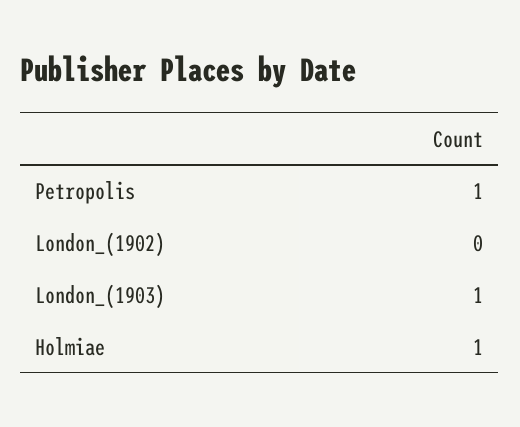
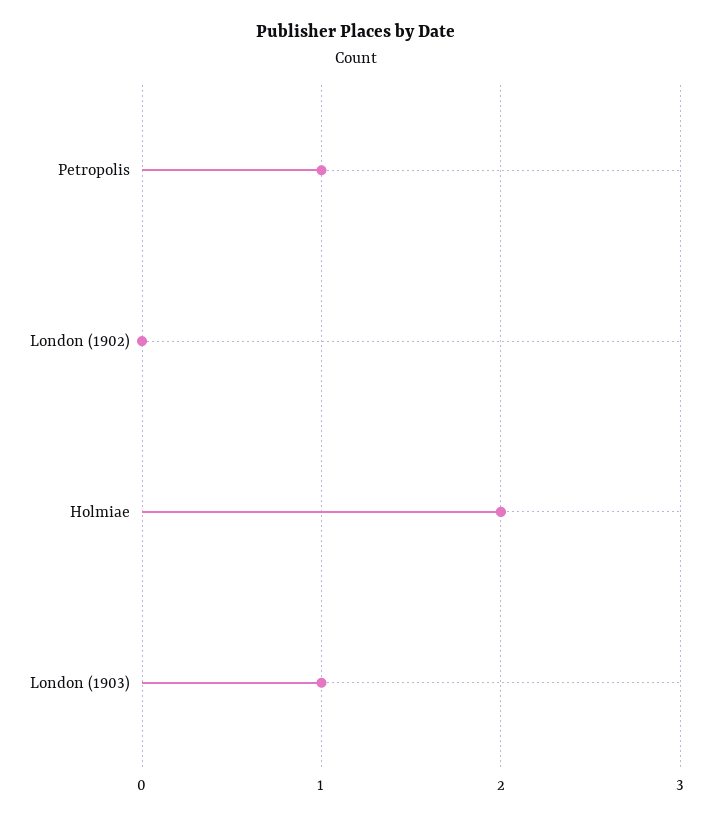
  {
    "Petropolis": 1,
    "London_(1902)": 0,
    "London_(1903)": 1,
-   "Holmiae": 1
+   "Holmiae": 2
  }

